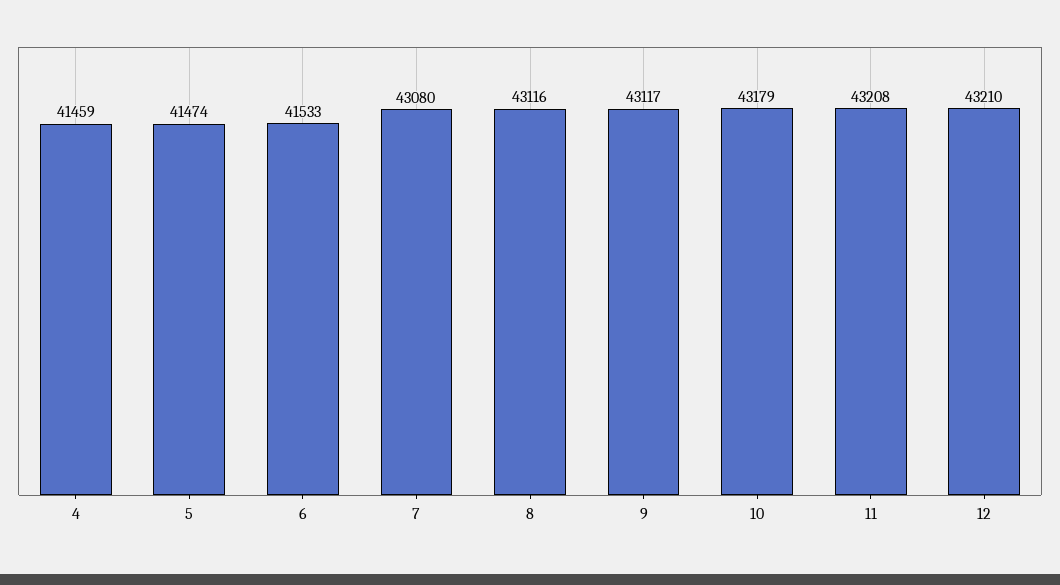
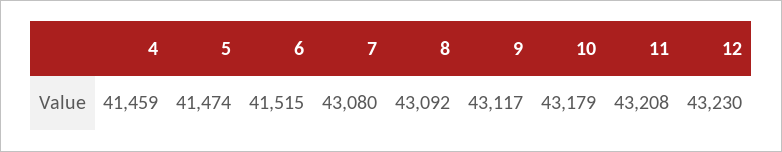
  {
    "4": 41459,
    "5": 41474,
-   "6": 41533,
+   "6": 41515,
    "7": 43080,
-   "8": 43116,
+   "8": 43092,
    "9": 43117,
    "10": 43179,
    "11": 43208,
-   "12": 43210
+   "12": 43230
  }

